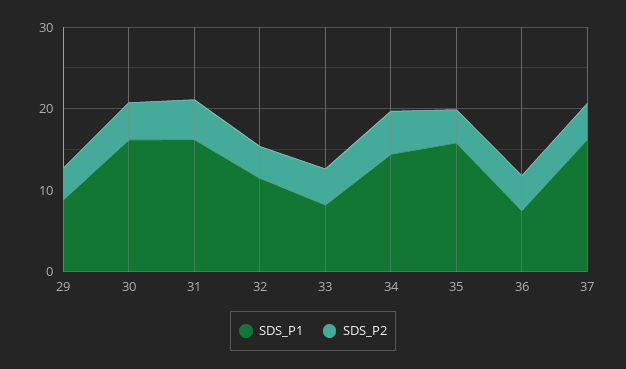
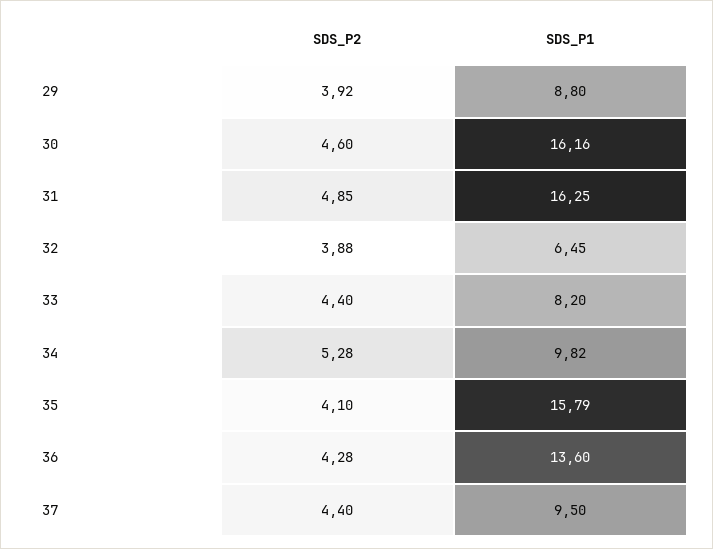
  {
    "SDS_P1": {
      "29": 8.8,
      "30": 16.16,
      "31": 16.25,
-     "32": 12,
+     "32": 6.45,
      "33": 8.2,
-     "34": 14,
+     "34": 9.82,
      "35": 15.79,
-     "36": 8,
+     "36": 13.6,
-     "37": 16
+     "37": 9.5
    },
    "SDS_P2": {
      "29": 3.92,
      "30": 4.6,
      "31": 4.85,
      "32": 3.88,
      "33": 4.4,
      "34": 5.28,
      "35": 4.1,
      "36": 4.28,
      "37": 4.4
    }
  }

